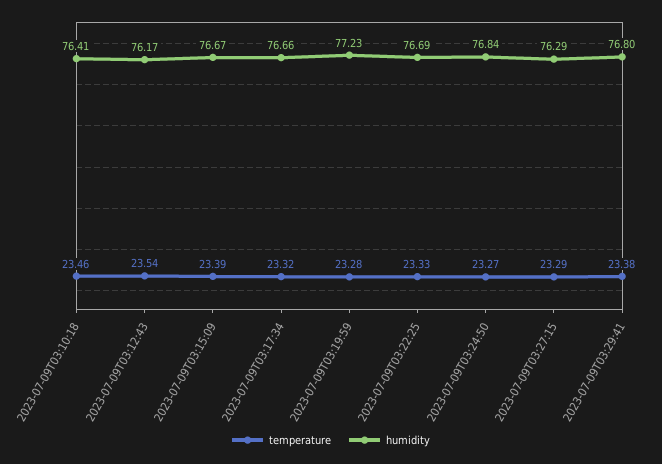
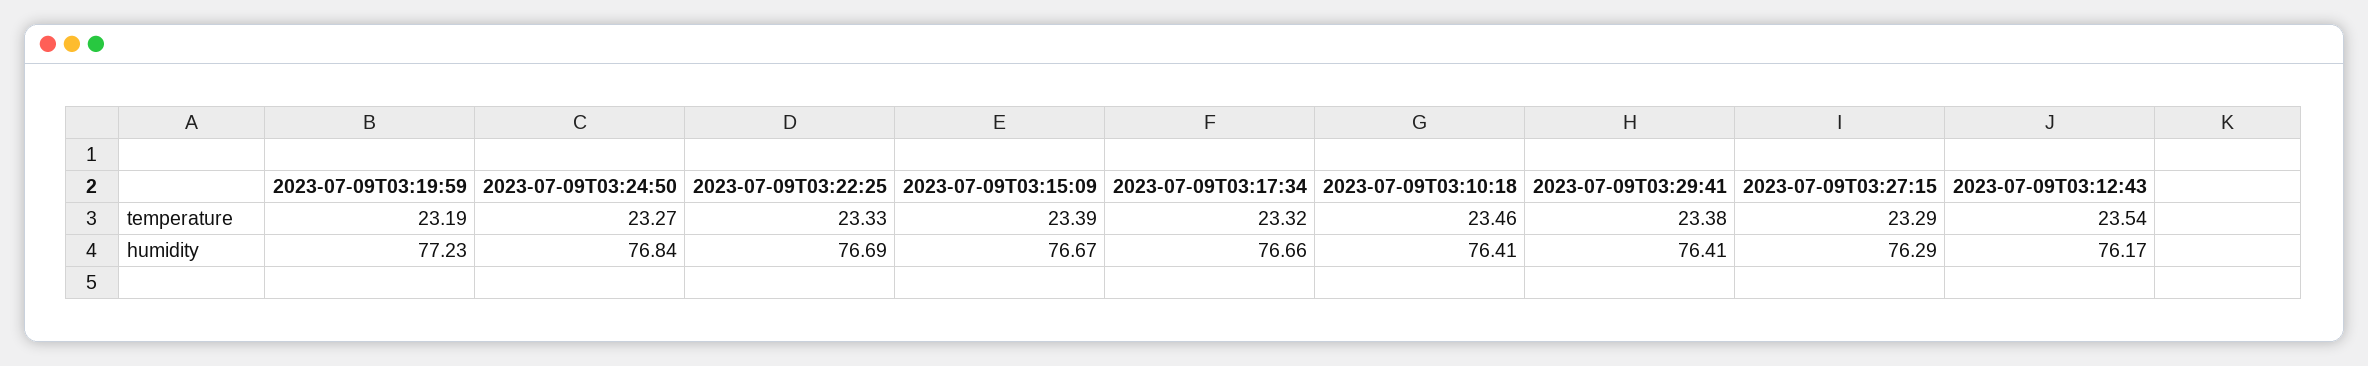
  {
    "temperature": {
      "2023-07-09T03:10:18": 23.46,
      "2023-07-09T03:12:43": 23.54,
      "2023-07-09T03:15:09": 23.39,
      "2023-07-09T03:17:34": 23.32,
-     "2023-07-09T03:19:59": 23.28,
+     "2023-07-09T03:19:59": 23.19,
      "2023-07-09T03:22:25": 23.33,
      "2023-07-09T03:24:50": 23.27,
      "2023-07-09T03:27:15": 23.29,
      "2023-07-09T03:29:41": 23.38
    },
    "humidity": {
      "2023-07-09T03:10:18": 76.41,
      "2023-07-09T03:12:43": 76.17,
      "2023-07-09T03:15:09": 76.67,
      "2023-07-09T03:17:34": 76.66,
      "2023-07-09T03:19:59": 77.23,
      "2023-07-09T03:22:25": 76.69,
      "2023-07-09T03:24:50": 76.84,
      "2023-07-09T03:27:15": 76.29,
-     "2023-07-09T03:29:41": 76.8
+     "2023-07-09T03:29:41": 76.41
    }
  }

